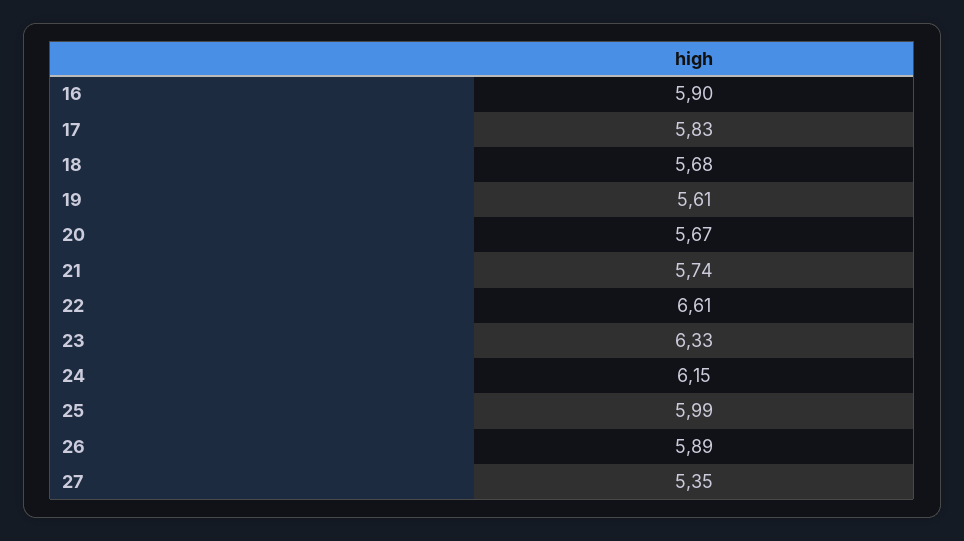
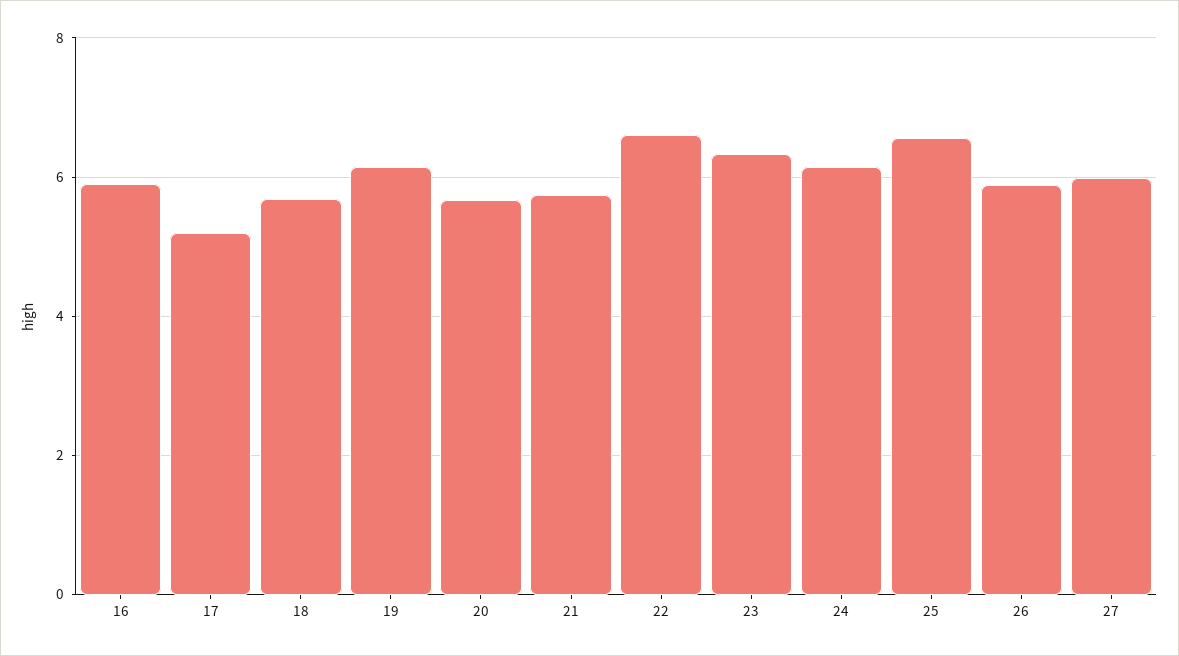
  {
    "16": 5.9,
-   "17": 5.83,
+   "17": 5.2,
    "18": 5.68,
-   "19": 5.61,
+   "19": 6.2,
    "20": 5.67,
    "21": 5.74,
    "22": 6.61,
    "23": 6.33,
    "24": 6.15,
-   "25": 5.99,
+   "25": 6.6,
    "26": 5.89,
-   "27": 5.35
+   "27": 6
  }

